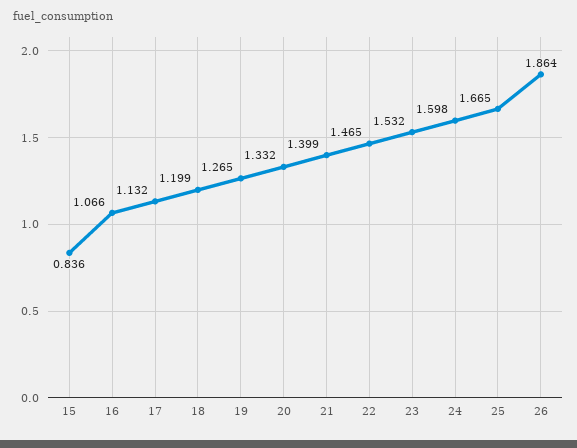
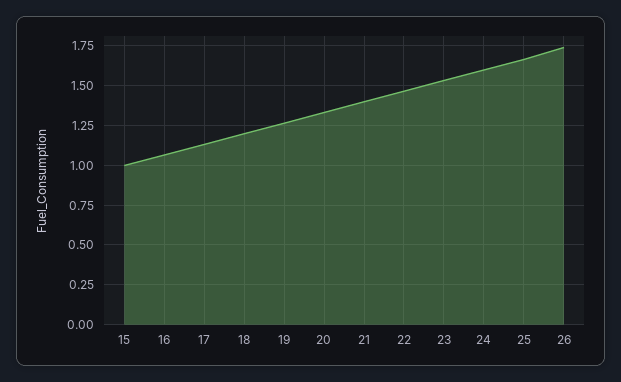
  {
-   "15": 0.836,
+   "15": 1,
    "16": 1.066,
    "17": 1.132,
    "18": 1.199,
    "19": 1.265,
    "20": 1.332,
    "21": 1.399,
    "22": 1.465,
    "23": 1.532,
    "24": 1.598,
    "25": 1.665,
-   "26": 1.864
+   "26": 1.75
  }

